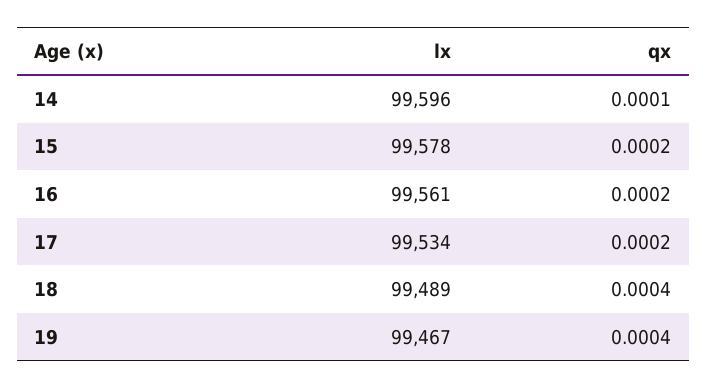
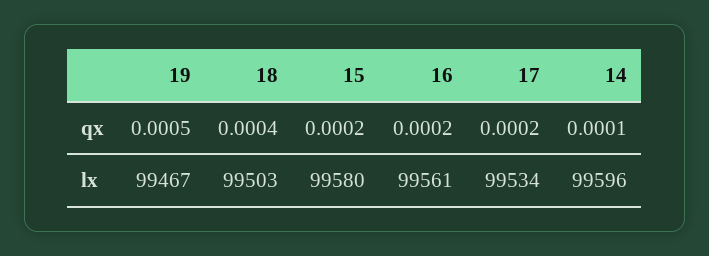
  {
    "lx": {
      "14": 99596,
-     "15": 99578,
+     "15": 99580,
      "16": 99561,
      "17": 99534,
-     "18": 99489,
+     "18": 99503,
      "19": 99467
    },
    "qx": {
      "14": 0.0001,
      "15": 0.0002,
      "16": 0.0002,
      "17": 0.0002,
      "18": 0.0004,
-     "19": 0.0004
+     "19": 0.0005
    }
  }

